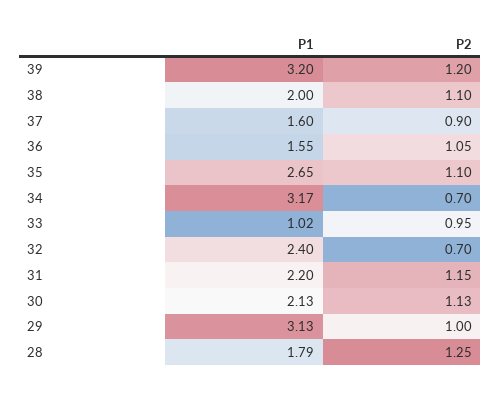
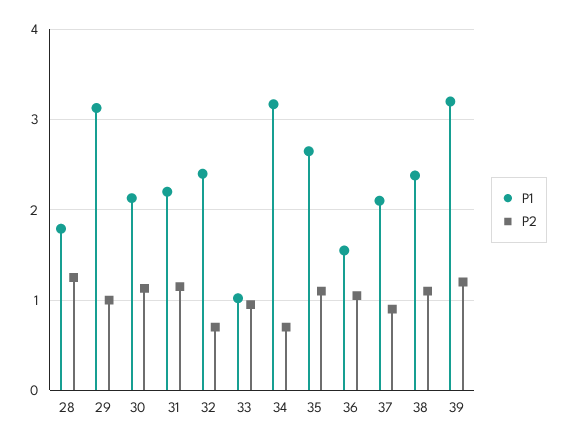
  {
    "P1": {
      "39": 3.2,
-     "38": 2,
+     "38": 2.4,
-     "37": 1.6,
+     "37": 2.1,
      "36": 1.55,
      "35": 2.65,
      "34": 3.17,
      "33": 1.02,
      "32": 2.4,
      "31": 2.2,
      "30": 2.13,
      "29": 3.13,
      "28": 1.79
    },
    "P2": {
      "39": 1.2,
      "38": 1.1,
      "37": 0.9,
      "36": 1.05,
      "35": 1.1,
      "34": 0.7,
      "33": 0.95,
      "32": 0.7,
      "31": 1.15,
      "30": 1.13,
      "29": 1,
      "28": 1.25
    }
  }

